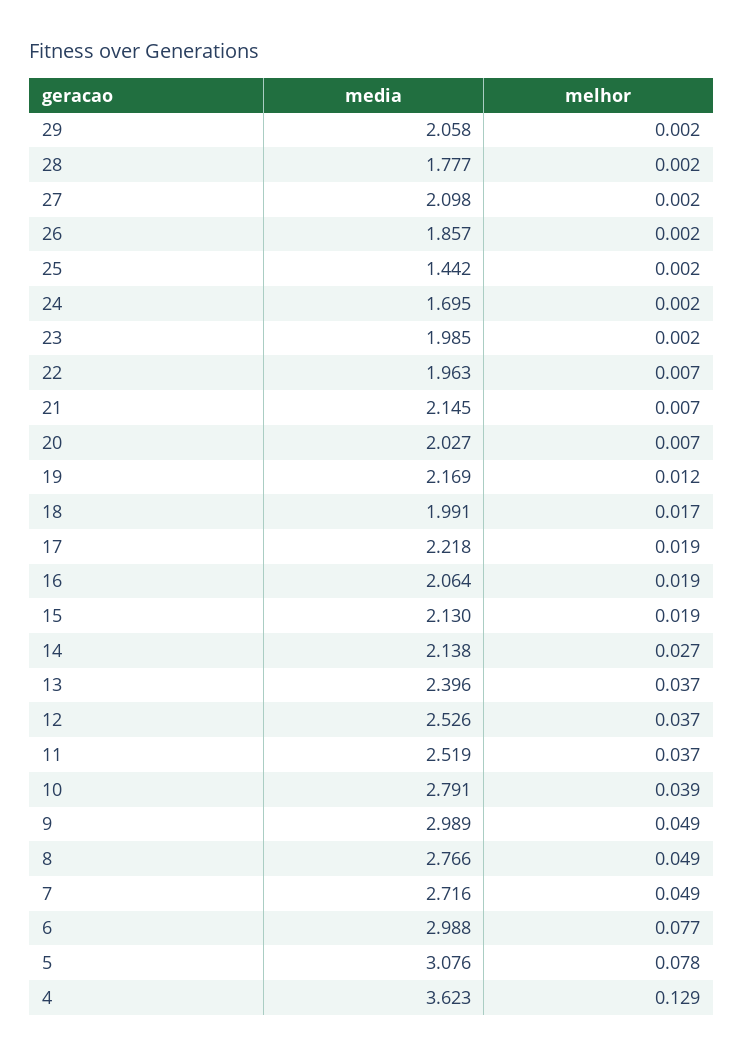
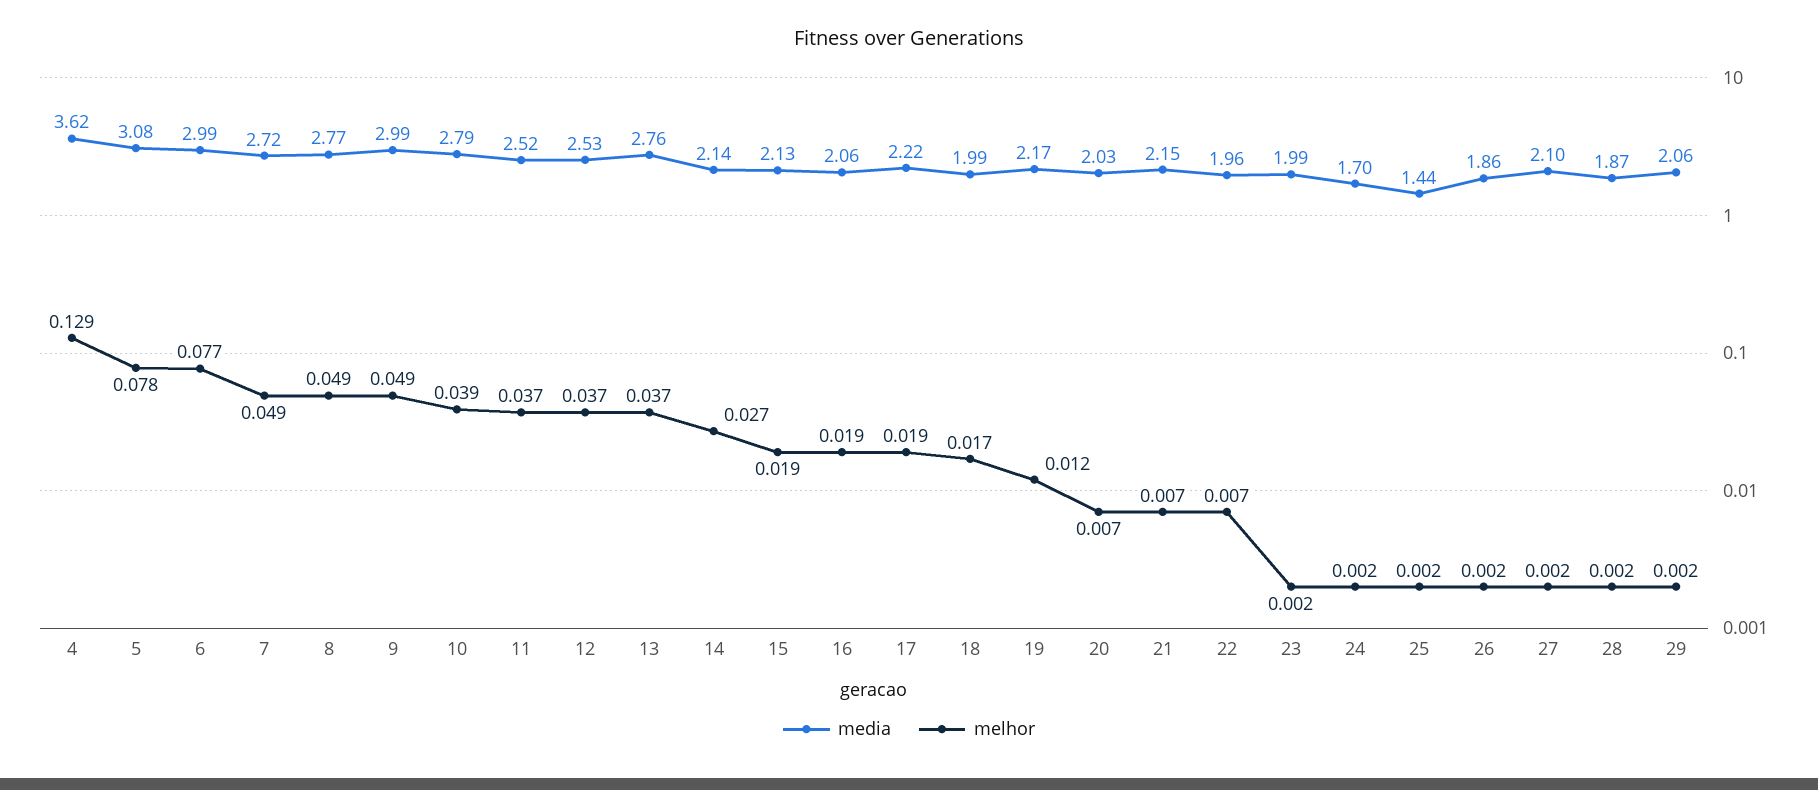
  {
    "media": {
      "29": 2.058,
-     "28": 1.777,
+     "28": 1.87,
      "27": 2.098,
      "26": 1.857,
      "25": 1.442,
      "24": 1.695,
      "23": 1.985,
      "22": 1.963,
      "21": 2.145,
      "20": 2.027,
      "19": 2.169,
      "18": 1.991,
      "17": 2.218,
      "16": 2.064,
      "15": 2.13,
      "14": 2.138,
-     "13": 2.396,
+     "13": 2.76,
      "12": 2.526,
      "11": 2.519,
      "10": 2.791,
      "9": 2.989,
      "8": 2.766,
      "7": 2.716,
      "6": 2.988,
      "5": 3.076,
      "4": 3.623
    },
    "melhor": {
      "29": 0.002,
      "28": 0.002,
      "27": 0.002,
      "26": 0.002,
      "25": 0.002,
      "24": 0.002,
      "23": 0.002,
      "22": 0.007,
      "21": 0.007,
      "20": 0.007,
      "19": 0.012,
      "18": 0.017,
      "17": 0.019,
      "16": 0.019,
      "15": 0.019,
      "14": 0.027,
      "13": 0.037,
      "12": 0.037,
      "11": 0.037,
      "10": 0.039,
      "9": 0.049,
      "8": 0.049,
      "7": 0.049,
      "6": 0.077,
      "5": 0.078,
      "4": 0.129
    }
  }

